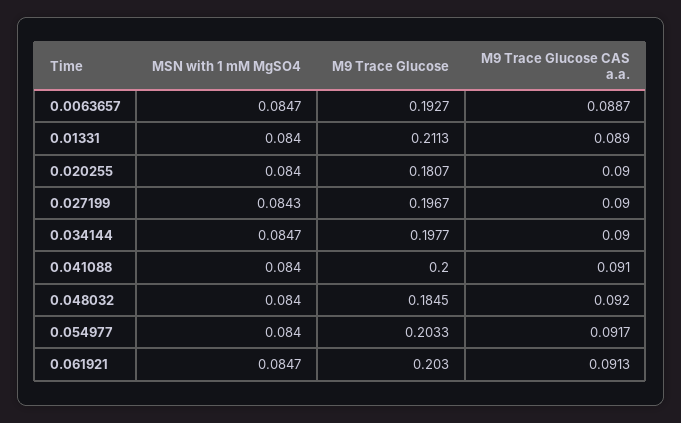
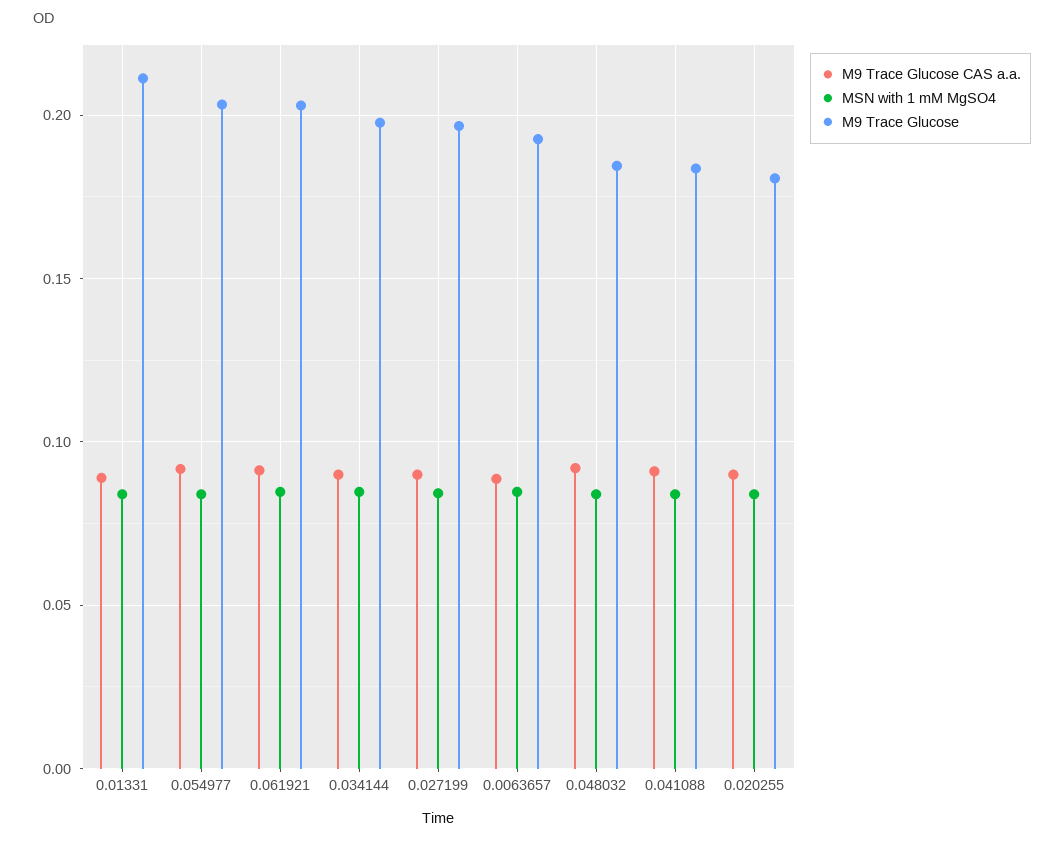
  {
    "MSN with 1 mM MgSO4": {
      "0.0063657": 0.0847,
      "0.01331": 0.084,
      "0.020255": 0.084,
      "0.027199": 0.0843,
      "0.034144": 0.0847,
      "0.041088": 0.084,
      "0.048032": 0.084,
      "0.054977": 0.084,
      "0.061921": 0.0847
    },
    "M9 Trace Glucose": {
      "0.0063657": 0.1927,
      "0.01331": 0.2113,
      "0.020255": 0.1807,
      "0.027199": 0.1967,
      "0.034144": 0.1977,
-     "0.041088": 0.2,
+     "0.041088": 0.185,
      "0.048032": 0.1845,
      "0.054977": 0.2033,
      "0.061921": 0.203
    },
    "M9 Trace Glucose CAS a.a.": {
      "0.0063657": 0.0887,
      "0.01331": 0.089,
      "0.020255": 0.09,
      "0.027199": 0.09,
      "0.034144": 0.09,
      "0.041088": 0.091,
      "0.048032": 0.092,
      "0.054977": 0.0917,
      "0.061921": 0.0913
    }
  }

